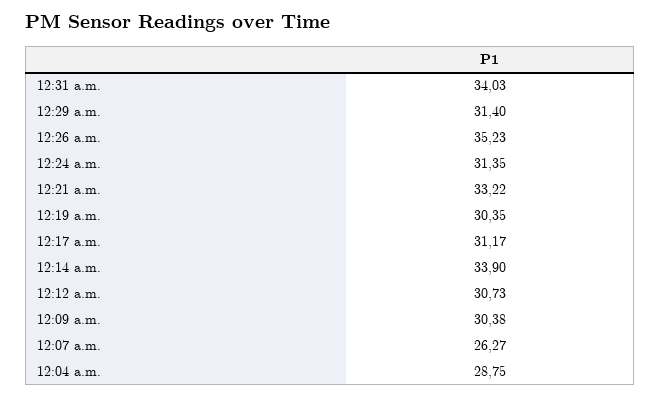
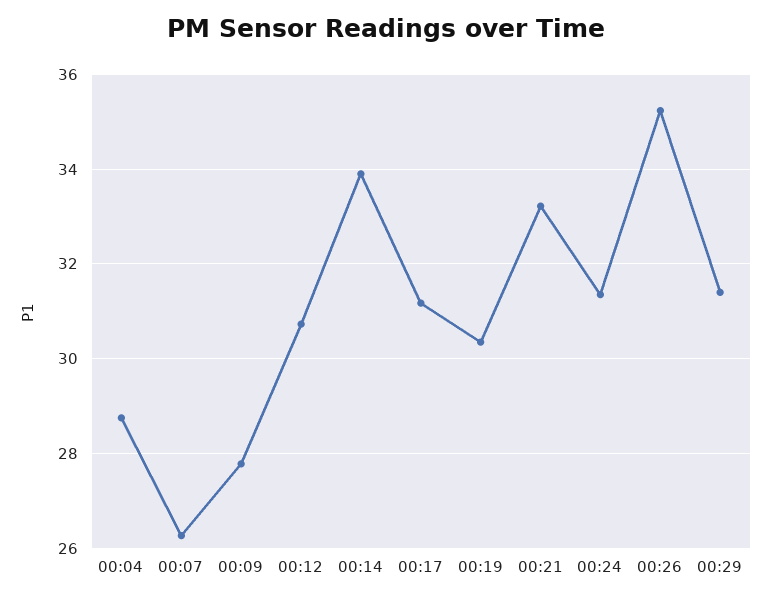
  {
-   "12:31 a.m.": 34.03,
    "12:29 a.m.": 31.4,
    "12:26 a.m.": 35.23,
    "12:24 a.m.": 31.35,
    "12:21 a.m.": 33.22,
    "12:19 a.m.": 30.35,
    "12:17 a.m.": 31.17,
    "12:14 a.m.": 33.9,
    "12:12 a.m.": 30.73,
-   "12:09 a.m.": 30.38,
+   "12:09 a.m.": 27.8,
    "12:07 a.m.": 26.27,
    "12:04 a.m.": 28.75
  }

